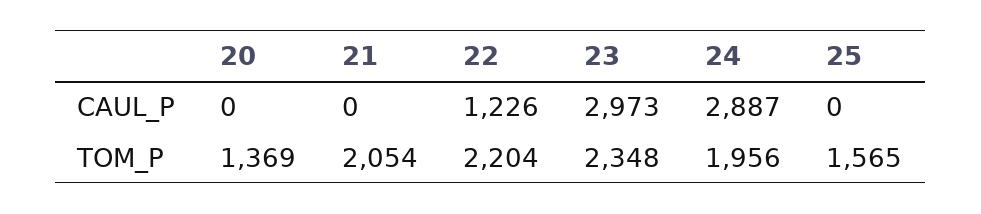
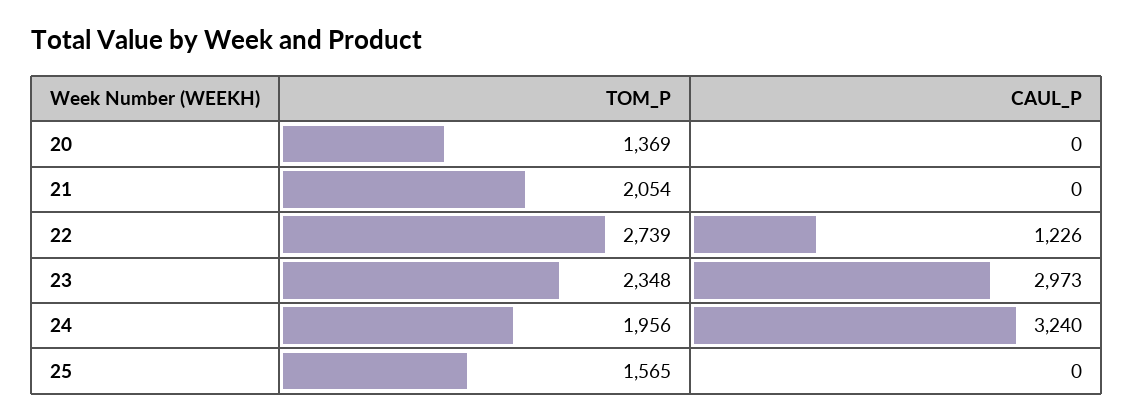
  {
    "20": {
      "CAUL_P": 0,
      "TOM_P": 1369
    },
    "21": {
      "CAUL_P": 0,
      "TOM_P": 2054
    },
    "22": {
      "CAUL_P": 1226,
-     "TOM_P": 2204
+     "TOM_P": 2739
    },
    "23": {
      "CAUL_P": 2973,
      "TOM_P": 2348
    },
    "24": {
-     "CAUL_P": 2887,
+     "CAUL_P": 3240,
      "TOM_P": 1956
    },
    "25": {
      "CAUL_P": 0,
      "TOM_P": 1565
    }
  }

